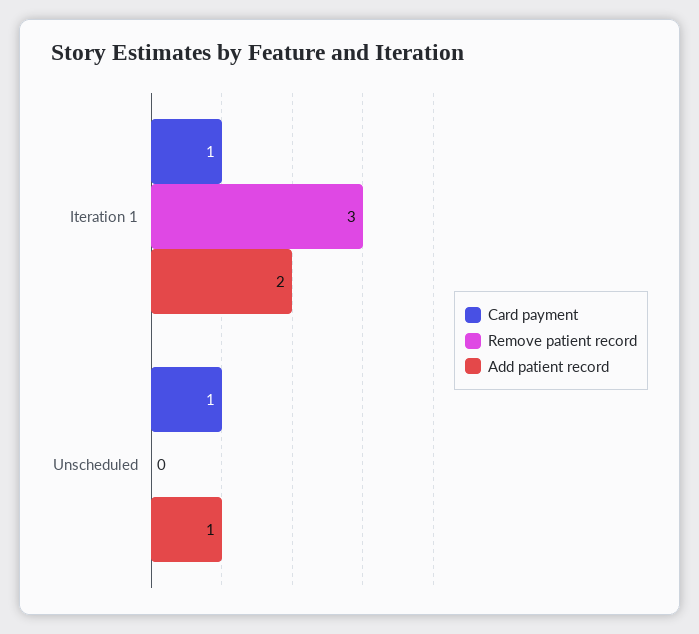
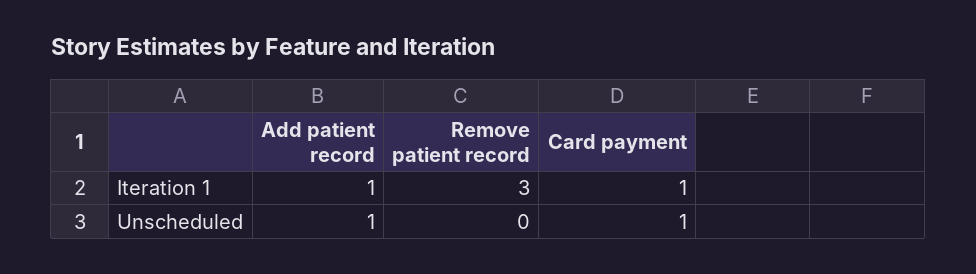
  {
    "Card payment": {
      "Iteration 1": 1,
      "Unscheduled": 1
    },
    "Remove patient record": {
      "Iteration 1": 3,
      "Unscheduled": 0
    },
    "Add patient record": {
-     "Iteration 1": 2,
+     "Iteration 1": 1,
      "Unscheduled": 1
    }
  }

